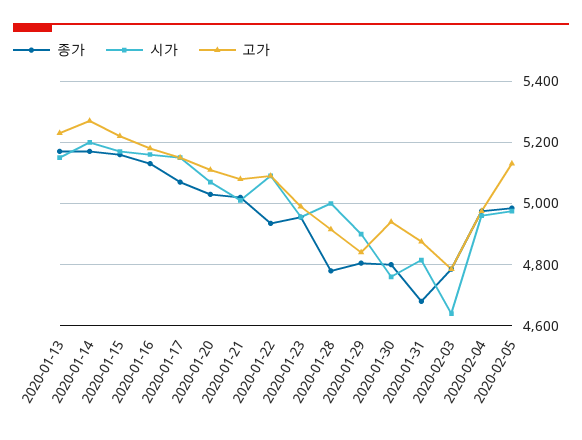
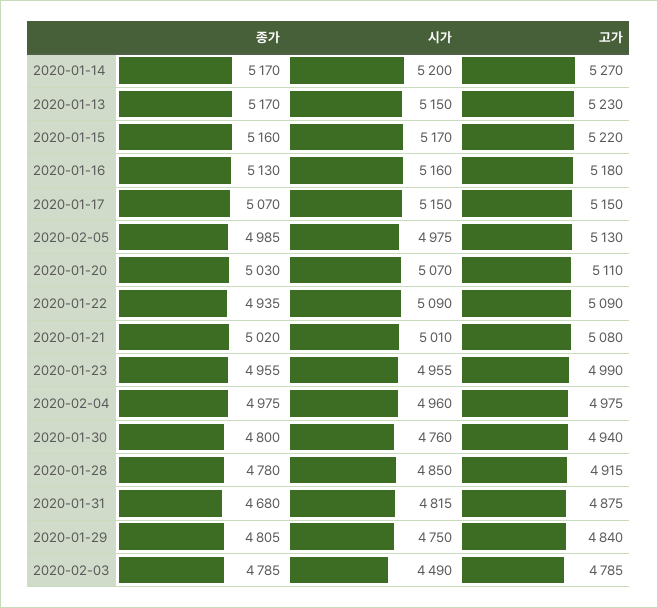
  {
    "종가": {
      "2020-01-13": 5170,
      "2020-01-14": 5170,
      "2020-01-15": 5160,
      "2020-01-16": 5130,
      "2020-01-17": 5070,
      "2020-01-20": 5030,
      "2020-01-21": 5020,
      "2020-01-22": 4935,
      "2020-01-23": 4955,
      "2020-01-28": 4780,
      "2020-01-29": 4805,
      "2020-01-30": 4800,
      "2020-01-31": 4680,
      "2020-02-03": 4785,
      "2020-02-04": 4975,
      "2020-02-05": 4985
    },
    "시가": {
      "2020-01-13": 5150,
      "2020-01-14": 5200,
      "2020-01-15": 5170,
      "2020-01-16": 5160,
      "2020-01-17": 5150,
      "2020-01-20": 5070,
      "2020-01-21": 5010,
      "2020-01-22": 5090,
      "2020-01-23": 4955,
-     "2020-01-28": 5000,
+     "2020-01-28": 4850,
-     "2020-01-29": 4900,
+     "2020-01-29": 4750,
      "2020-01-30": 4760,
      "2020-01-31": 4815,
-     "2020-02-03": 4640,
+     "2020-02-03": 4490,
      "2020-02-04": 4960,
      "2020-02-05": 4975
    },
    "고가": {
      "2020-01-13": 5230,
      "2020-01-14": 5270,
      "2020-01-15": 5220,
      "2020-01-16": 5180,
      "2020-01-17": 5150,
      "2020-01-20": 5110,
      "2020-01-21": 5080,
      "2020-01-22": 5090,
      "2020-01-23": 4990,
      "2020-01-28": 4915,
      "2020-01-29": 4840,
      "2020-01-30": 4940,
      "2020-01-31": 4875,
      "2020-02-03": 4785,
      "2020-02-04": 4975,
      "2020-02-05": 5130
    }
  }

